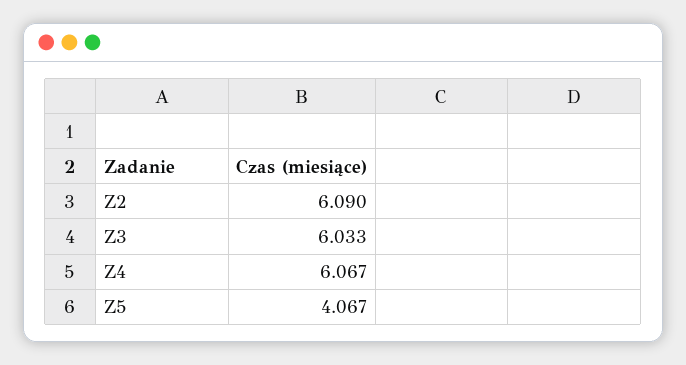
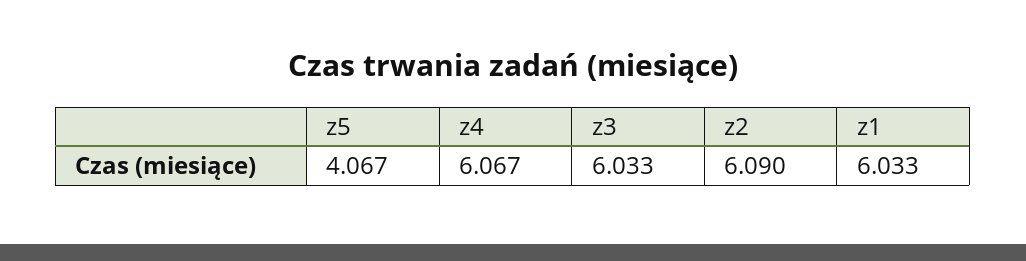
  {
    "Z2": 6.09,
    "Z3": 6.033,
    "Z4": 6.067,
-   "Z5": 4.067
+   "Z5": 4.067,
+   "z1": 6.033
  }

